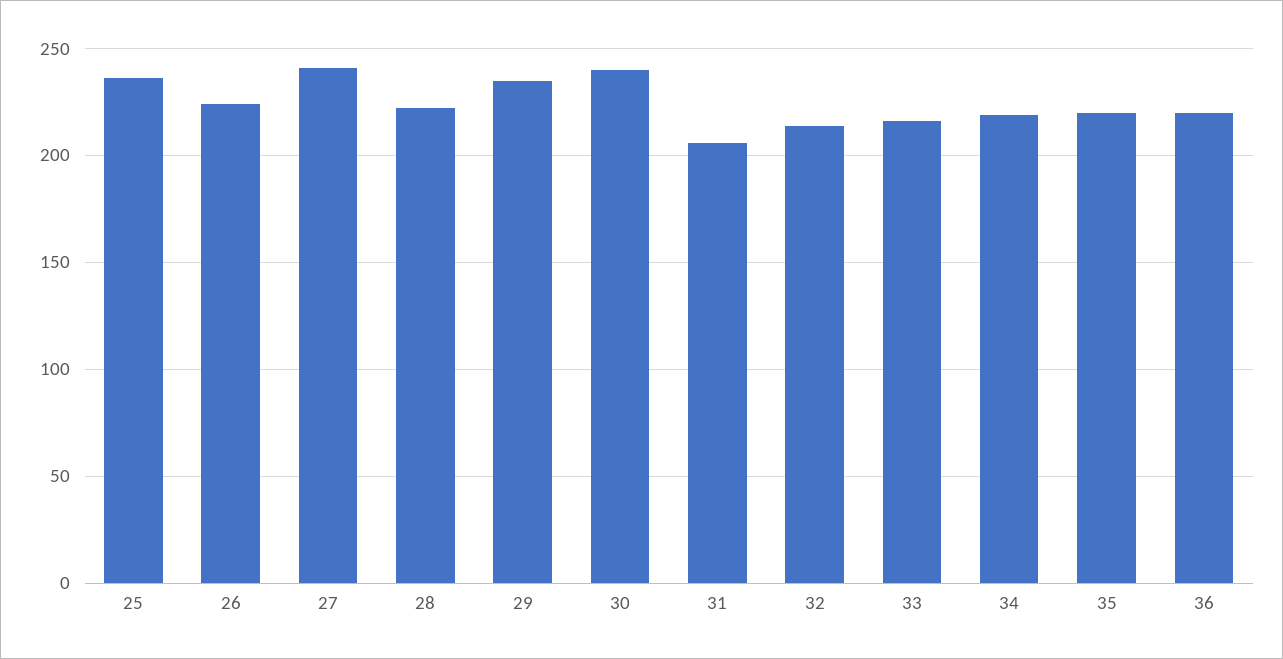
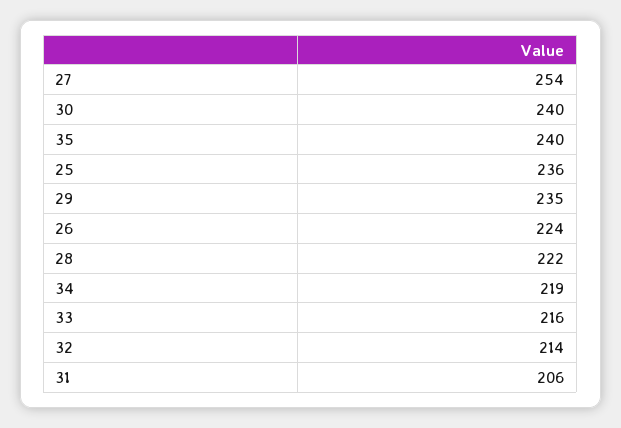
  {
    "25": 236,
    "26": 224,
-   "27": 240,
+   "27": 254,
    "28": 222,
    "29": 235,
    "30": 240,
    "31": 206,
    "32": 214,
    "33": 216,
    "34": 219,
-   "35": 220,
+   "35": 240
-   "36": 220
  }

